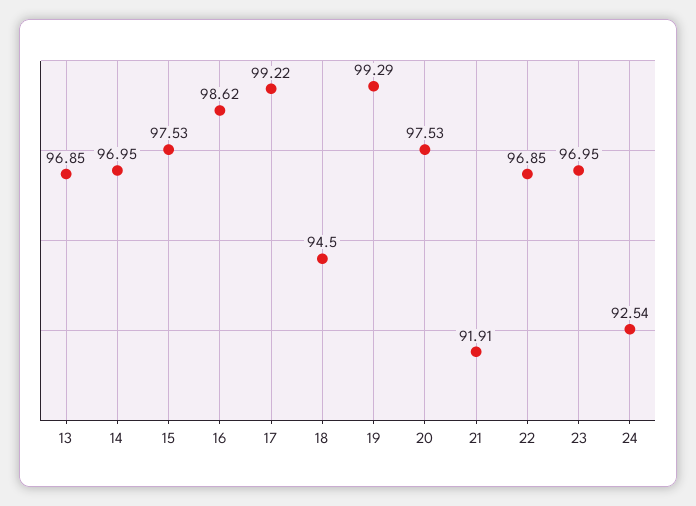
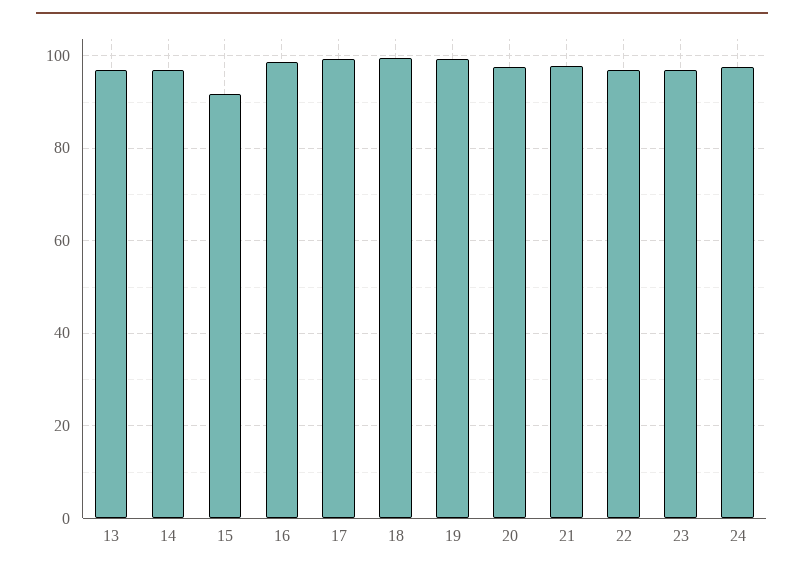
  {
    "13": 96.85,
    "14": 96.95,
-   "15": 97.53,
+   "15": 92,
    "16": 98.62,
    "17": 99.22,
-   "18": 94.5,
+   "18": 100,
    "19": 99.29,
    "20": 97.53,
-   "21": 91.91,
+   "21": 98,
    "22": 96.85,
    "23": 96.95,
-   "24": 92.54
+   "24": 98
  }

